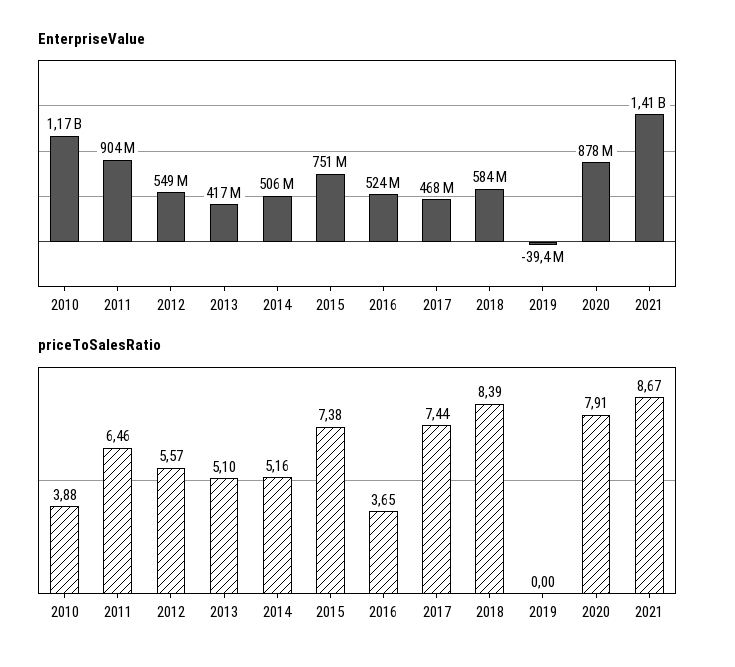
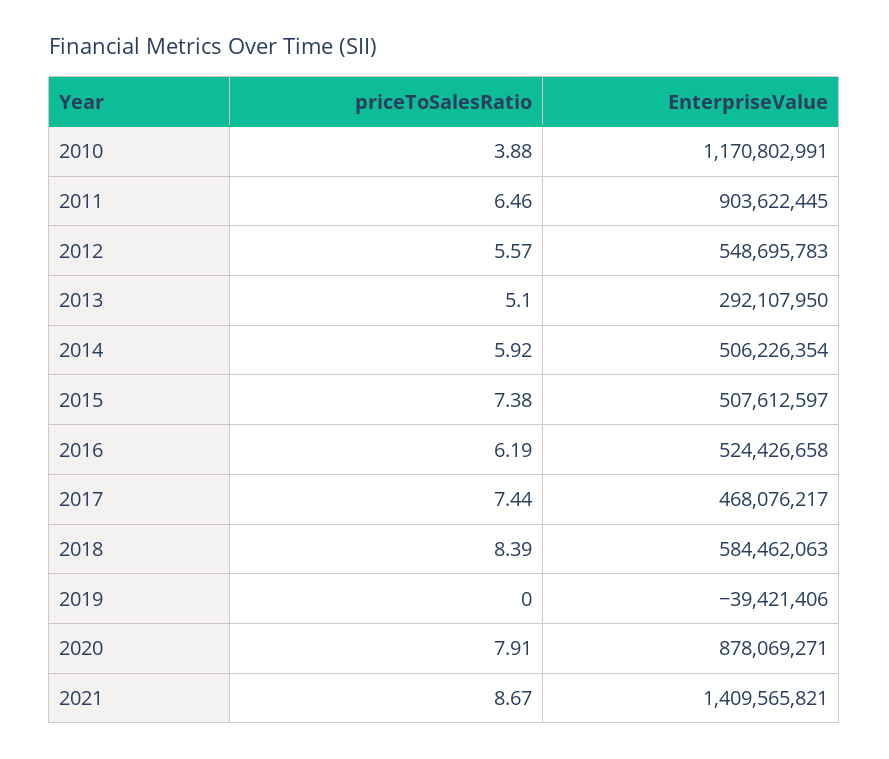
  {
    "EnterpriseValue": {
      "2010": 1170802991,
      "2011": 903622445,
      "2012": 548695783,
-     "2013": 417000000,
+     "2013": 292107950,
      "2014": 506226354,
-     "2015": 751000000,
+     "2015": 507612597,
      "2016": 524426658,
      "2017": 468076217,
      "2018": 584462063,
      "2019": -39421406,
      "2020": 878069271,
      "2021": 1409565821
    },
    "priceToSalesRatio": {
      "2010": 3.88,
      "2011": 6.46,
      "2012": 5.57,
      "2013": 5.1,
-     "2014": 5.16,
+     "2014": 5.92,
      "2015": 7.38,
-     "2016": 3.65,
+     "2016": 6.19,
      "2017": 7.44,
      "2018": 8.39,
      "2019": 0,
      "2020": 7.91,
      "2021": 8.67
    }
  }

